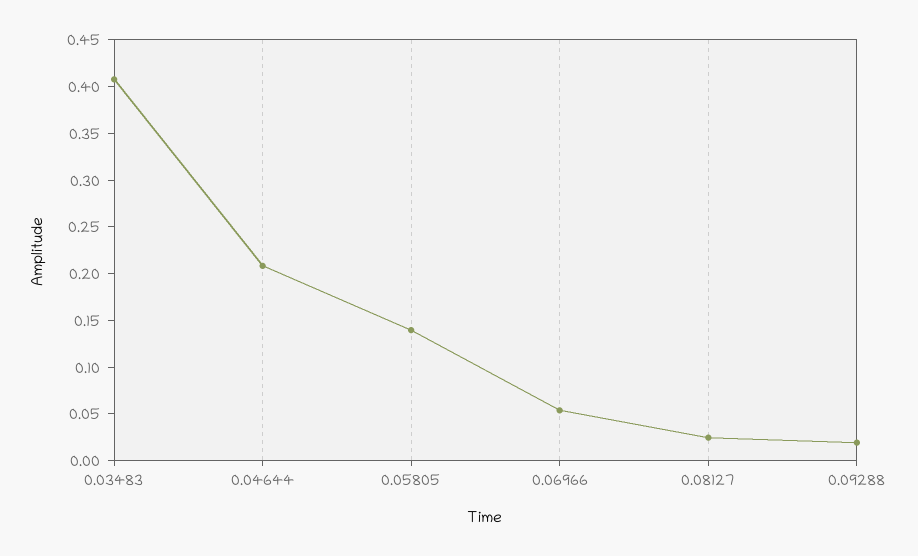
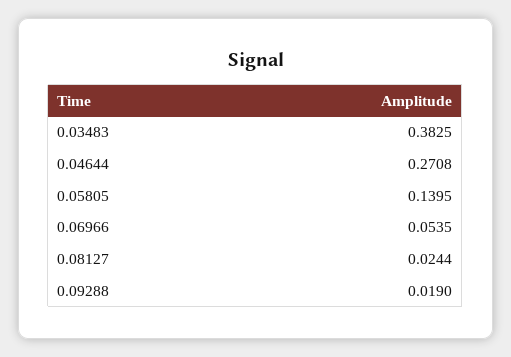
  {
-   "0.03483": 0.41,
+   "0.03483": 0.3825,
-   "0.04644": 0.21,
+   "0.04644": 0.2708,
    "0.05805": 0.1395,
    "0.06966": 0.0535,
    "0.08127": 0.0244,
    "0.09288": 0.019
  }

